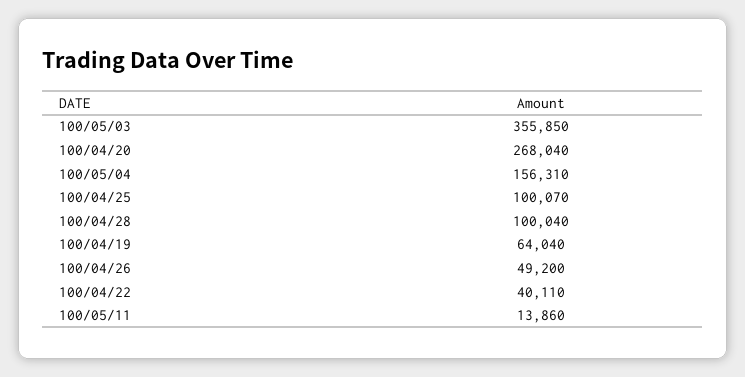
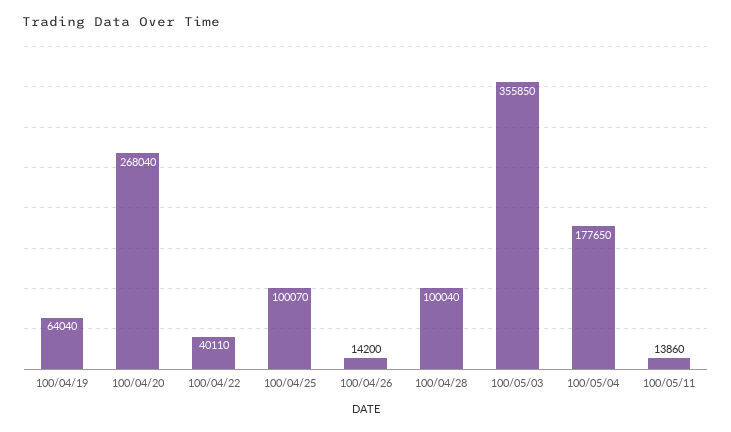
  {
    "100/05/03": 355850,
    "100/04/20": 268040,
-   "100/05/04": 156310,
+   "100/05/04": 177650,
    "100/04/25": 100070,
    "100/04/28": 100040,
    "100/04/19": 64040,
-   "100/04/26": 49200,
+   "100/04/26": 14200,
    "100/04/22": 40110,
    "100/05/11": 13860
  }

